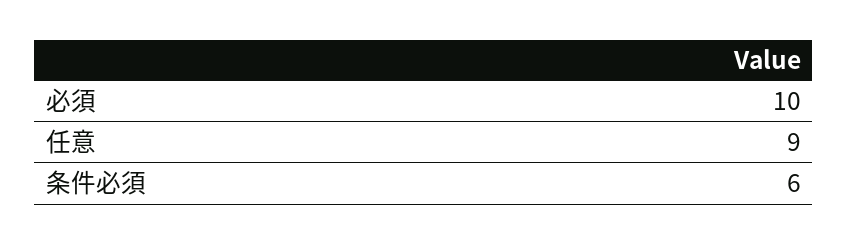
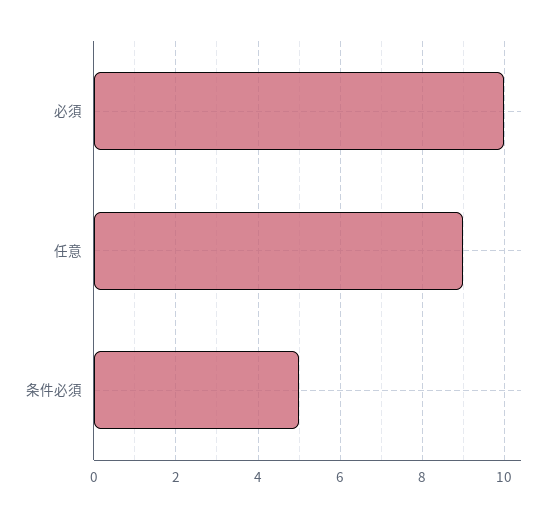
  {
    "必須": 10,
    "任意": 9,
-   "条件必須": 6
+   "条件必須": 5
  }

